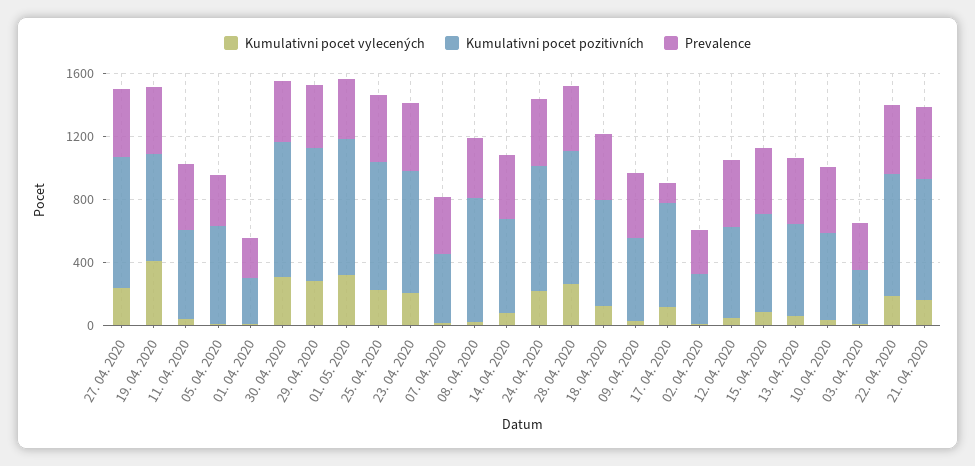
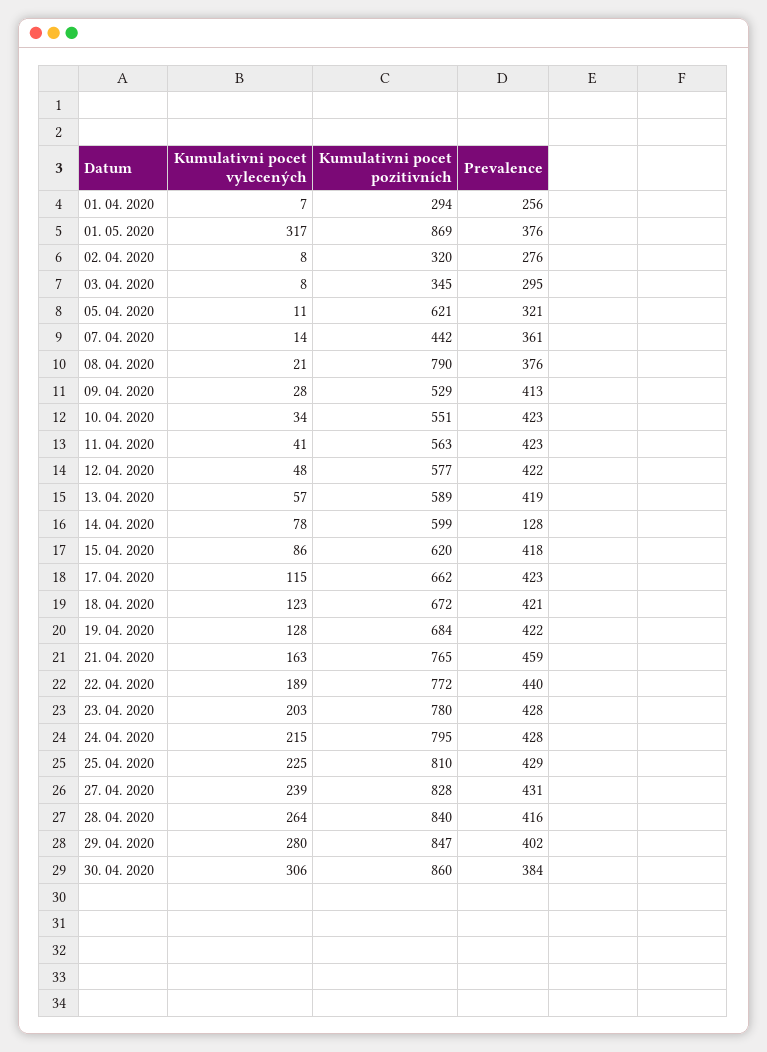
  {
    "Kumulativni pocet vylecených": {
      "27. 04. 2020": 239,
-     "19. 04. 2020": 400,
+     "19. 04. 2020": 128,
      "11. 04. 2020": 41,
      "05. 04. 2020": 11,
      "01. 04. 2020": 7,
      "30. 04. 2020": 306,
      "29. 04. 2020": 280,
      "01. 05. 2020": 317,
      "25. 04. 2020": 225,
      "23. 04. 2020": 203,
      "07. 04. 2020": 14,
      "08. 04. 2020": 21,
      "14. 04. 2020": 78,
      "24. 04. 2020": 215,
      "28. 04. 2020": 264,
      "18. 04. 2020": 123,
      "09. 04. 2020": 28,
      "17. 04. 2020": 115,
      "02. 04. 2020": 8,
      "12. 04. 2020": 48,
      "15. 04. 2020": 86,
      "13. 04. 2020": 57,
      "10. 04. 2020": 34,
      "03. 04. 2020": 8,
      "22. 04. 2020": 189,
      "21. 04. 2020": 163
    },
    "Kumulativni pocet pozitivních": {
      "27. 04. 2020": 828,
      "19. 04. 2020": 684,
      "11. 04. 2020": 563,
      "05. 04. 2020": 621,
      "01. 04. 2020": 294,
      "30. 04. 2020": 860,
      "29. 04. 2020": 847,
      "01. 05. 2020": 869,
      "25. 04. 2020": 810,
      "23. 04. 2020": 780,
      "07. 04. 2020": 442,
      "08. 04. 2020": 790,
      "14. 04. 2020": 599,
      "24. 04. 2020": 795,
      "28. 04. 2020": 840,
      "18. 04. 2020": 672,
      "09. 04. 2020": 529,
      "17. 04. 2020": 662,
      "02. 04. 2020": 320,
      "12. 04. 2020": 577,
      "15. 04. 2020": 620,
      "13. 04. 2020": 589,
      "10. 04. 2020": 551,
      "03. 04. 2020": 345,
      "22. 04. 2020": 772,
      "21. 04. 2020": 765
    },
    "Prevalence": {
      "27. 04. 2020": 431,
      "19. 04. 2020": 422,
      "11. 04. 2020": 423,
      "05. 04. 2020": 321,
      "01. 04. 2020": 256,
      "30. 04. 2020": 384,
      "29. 04. 2020": 402,
      "01. 05. 2020": 376,
      "25. 04. 2020": 429,
      "23. 04. 2020": 428,
      "07. 04. 2020": 361,
      "08. 04. 2020": 376,
-     "14. 04. 2020": 400,
+     "14. 04. 2020": 128,
      "24. 04. 2020": 428,
      "28. 04. 2020": 416,
      "18. 04. 2020": 421,
      "09. 04. 2020": 413,
-     "17. 04. 2020": 100,
+     "17. 04. 2020": 423,
      "02. 04. 2020": 276,
      "12. 04. 2020": 422,
      "15. 04. 2020": 418,
      "13. 04. 2020": 419,
      "10. 04. 2020": 423,
      "03. 04. 2020": 295,
      "22. 04. 2020": 440,
      "21. 04. 2020": 459
    }
  }

